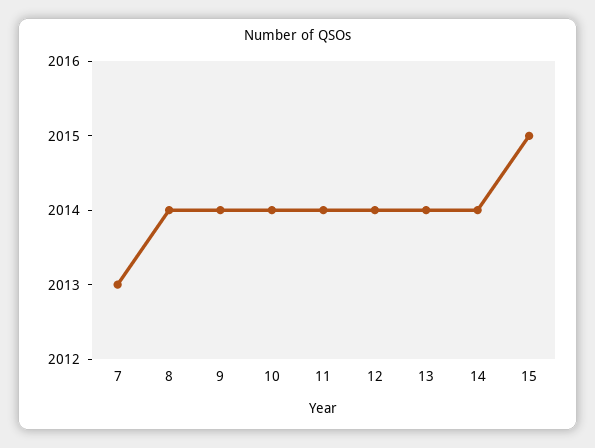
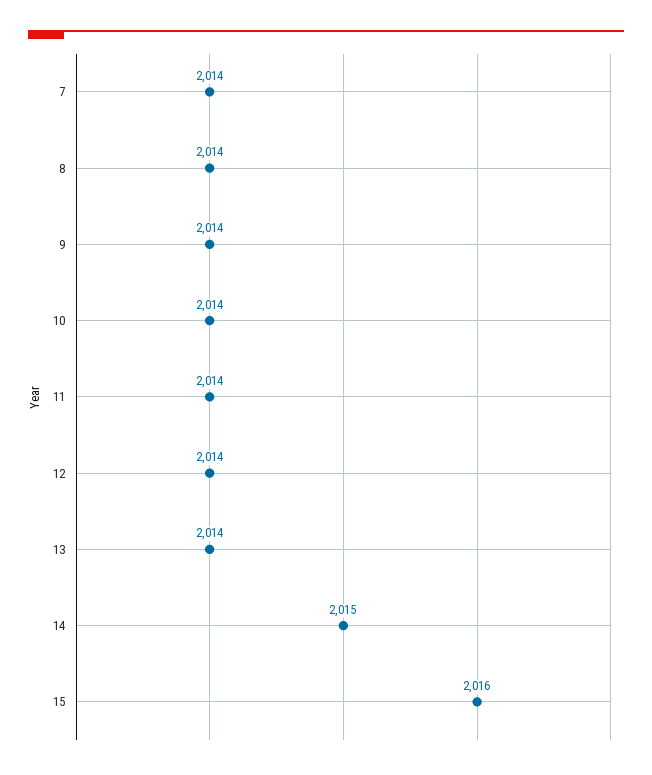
  {
-   "7": 2013,
+   "7": 2014,
    "8": 2014,
    "9": 2014,
    "10": 2014,
    "11": 2014,
    "12": 2014,
    "13": 2014,
-   "14": 2014,
+   "14": 2015,
-   "15": 2015
+   "15": 2016
  }

